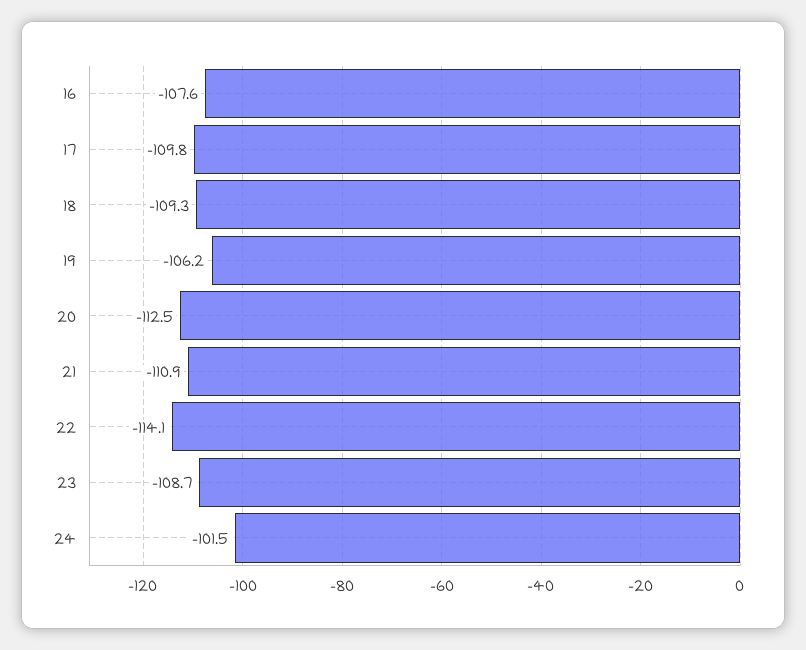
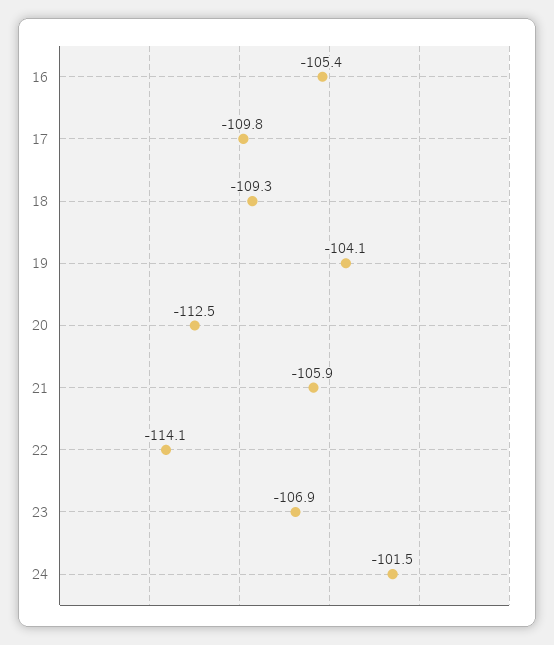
  {
-   "16": -107.6,
+   "16": -105.4,
    "17": -109.8,
    "18": -109.3,
-   "19": -106.2,
+   "19": -104.1,
    "20": -112.5,
-   "21": -110.9,
+   "21": -105.9,
    "22": -114.1,
-   "23": -108.7,
+   "23": -106.9,
    "24": -101.5
  }

